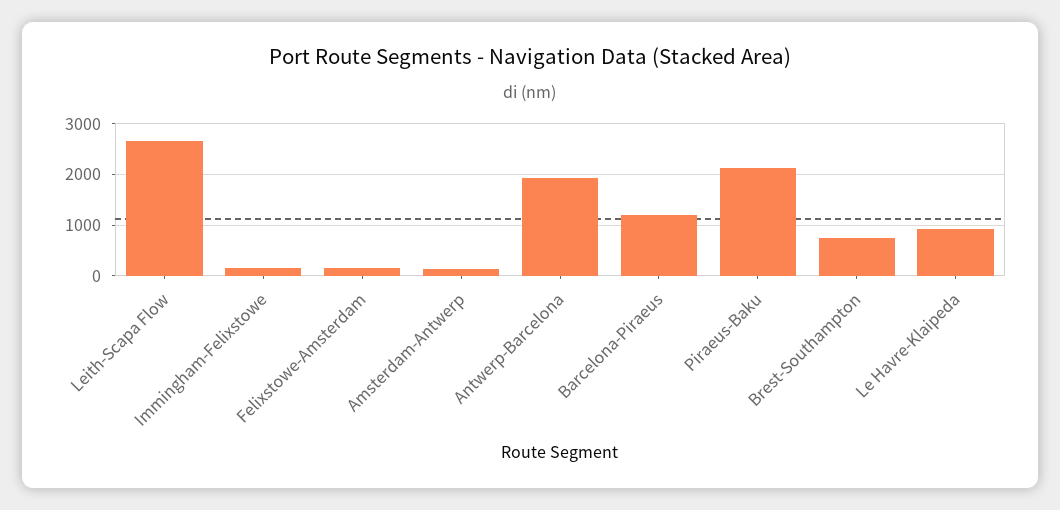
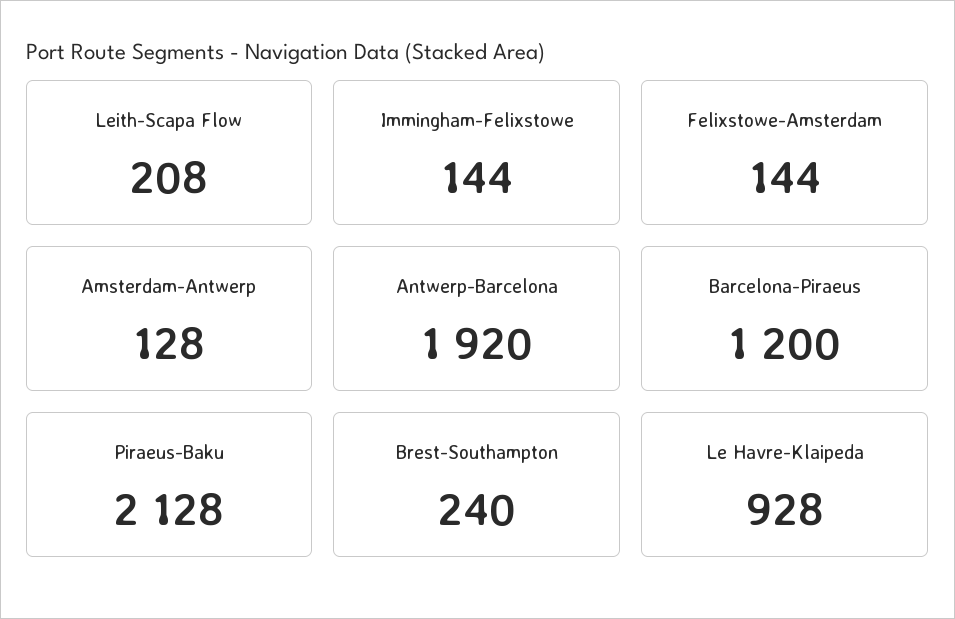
  {
-   "Leith-Scapa Flow": 2600,
+   "Leith-Scapa Flow": 208,
    "Immingham-Felixstowe": 144,
    "Felixstowe-Amsterdam": 144,
    "Amsterdam-Antwerp": 128,
    "Antwerp-Barcelona": 1920,
    "Barcelona-Piraeus": 1200,
    "Piraeus-Baku": 2128,
-   "Brest-Southampton": 800,
+   "Brest-Southampton": 240,
    "Le Havre-Klaipeda": 928
  }

